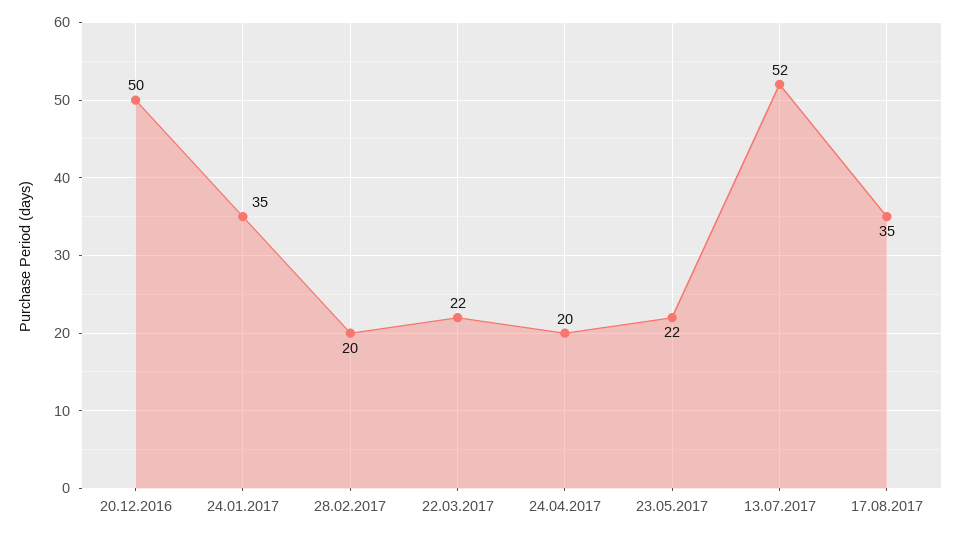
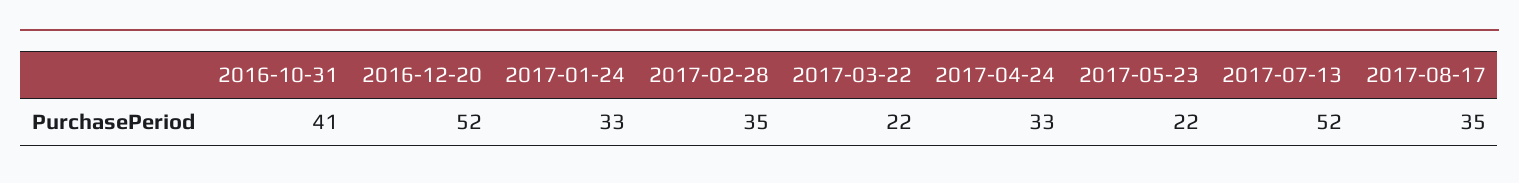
  {
-   "20.12.2016": 50,
+   "20.12.2016": 52,
-   "24.01.2017": 35,
+   "24.01.2017": 33,
-   "28.02.2017": 20,
+   "28.02.2017": 35,
    "22.03.2017": 22,
-   "24.04.2017": 20,
+   "24.04.2017": 33,
    "23.05.2017": 22,
    "13.07.2017": 52,
-   "17.08.2017": 35
+   "17.08.2017": 35,
+   "2016-10-31": 41
  }

